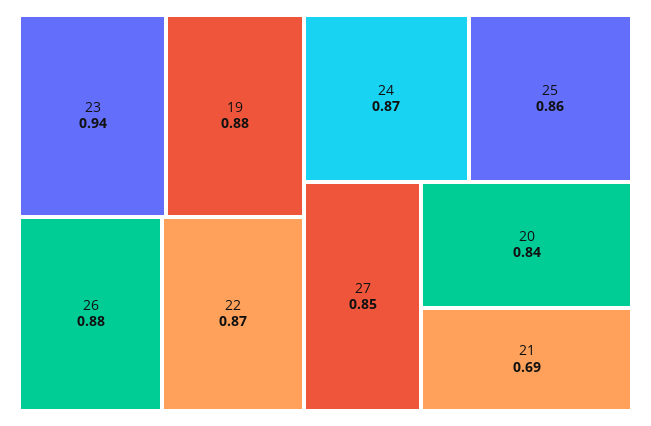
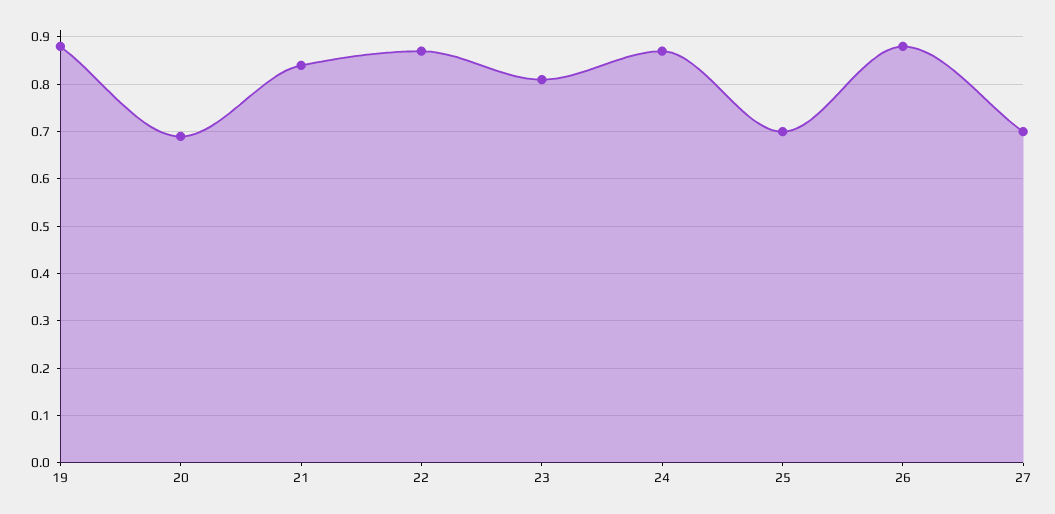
  {
-   "23": 0.94,
+   "23": 0.8,
    "19": 0.88,
    "26": 0.88,
    "22": 0.87,
    "24": 0.87,
-   "25": 0.86,
+   "25": 0.7,
-   "27": 0.85,
+   "27": 0.7,
-   "20": 0.84,
+   "20": 0.7,
-   "21": 0.69
+   "21": 0.85
  }

